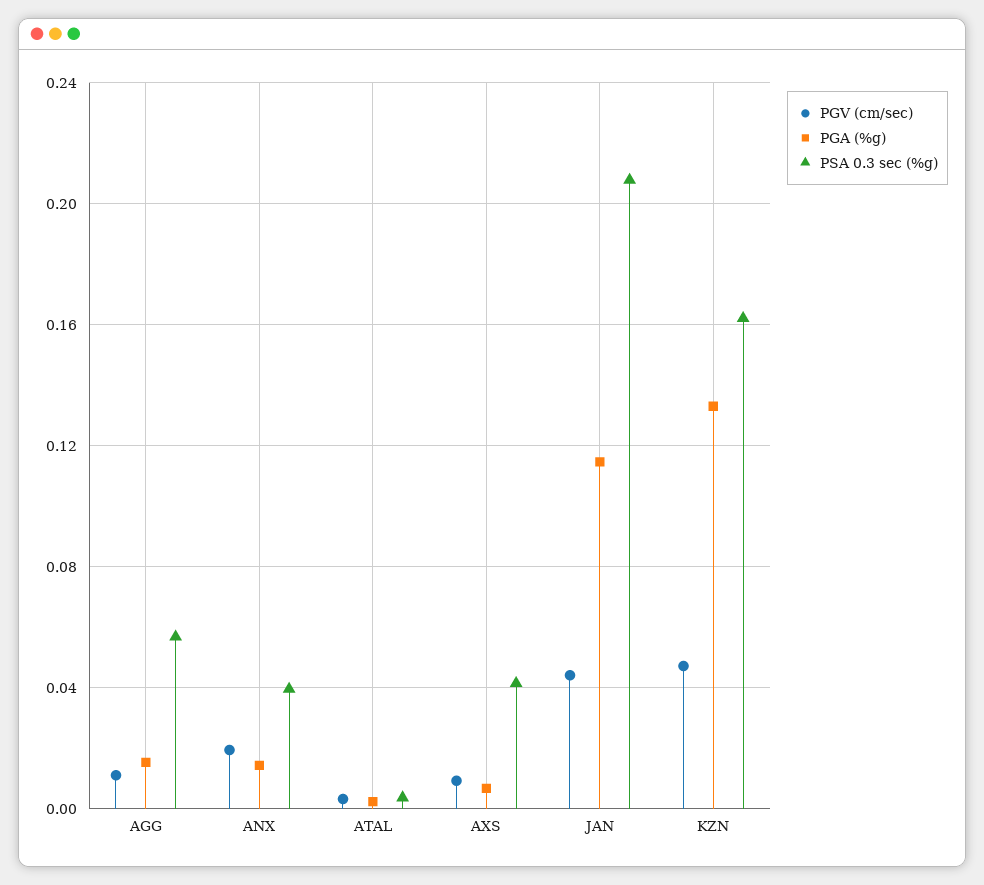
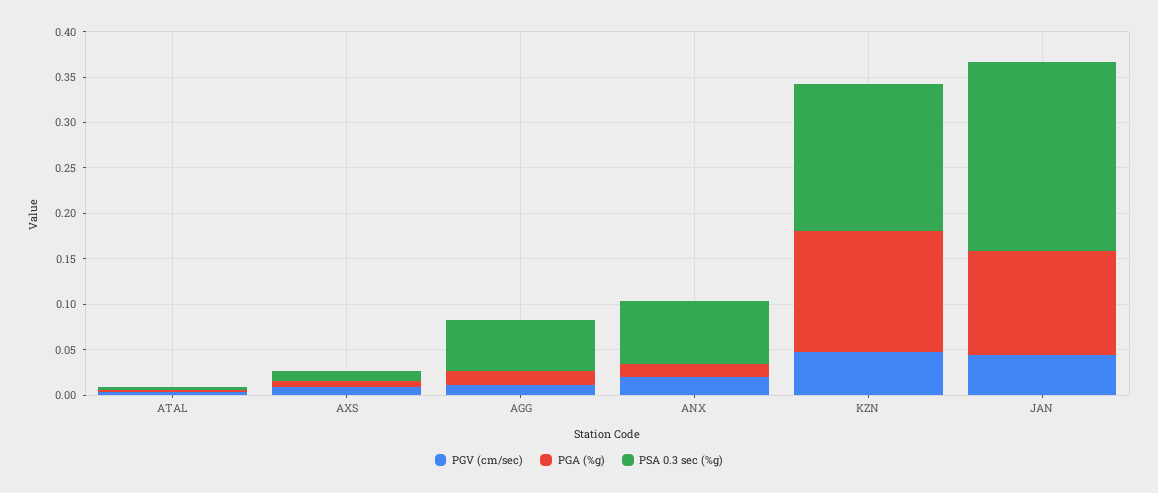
  {
    "PGV (cm/sec)": {
      "AGG": 0.01,
      "ANX": 0.02,
      "ATAL": 0.005,
      "AXS": 0.01,
      "JAN": 0.045,
      "KZN": 0.045
    },
    "PGA (%g)": {
      "AGG": 0.015,
      "ANX": 0.015,
      "ATAL": 0,
      "AXS": 0.005,
      "JAN": 0.115,
      "KZN": 0.135
    },
    "PSA 0.3 sec (%g)": {
      "AGG": 0.055,
-     "ANX": 0.04,
+     "ANX": 0.07,
      "ATAL": 0.005,
-     "AXS": 0.04,
+     "AXS": 0.01,
      "JAN": 0.21,
      "KZN": 0.16
    }
  }

